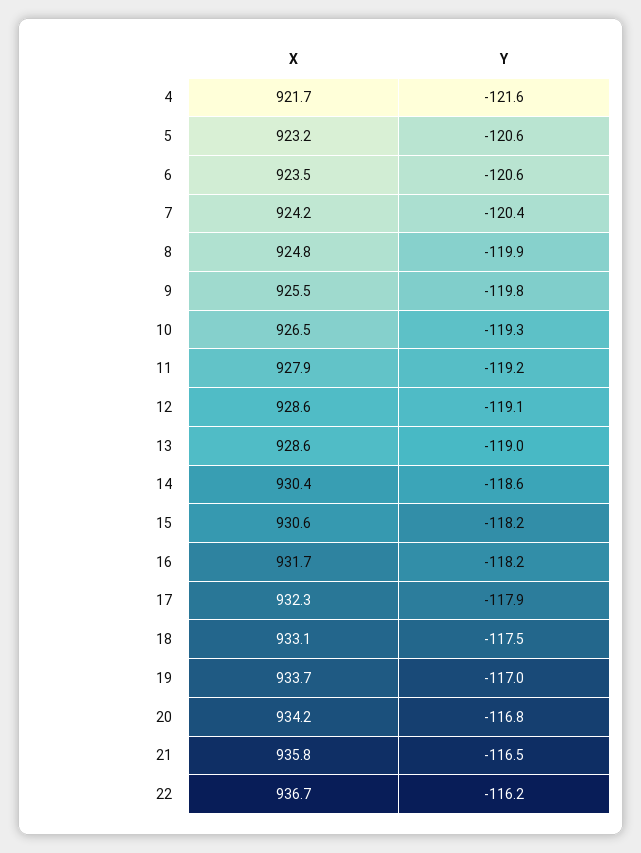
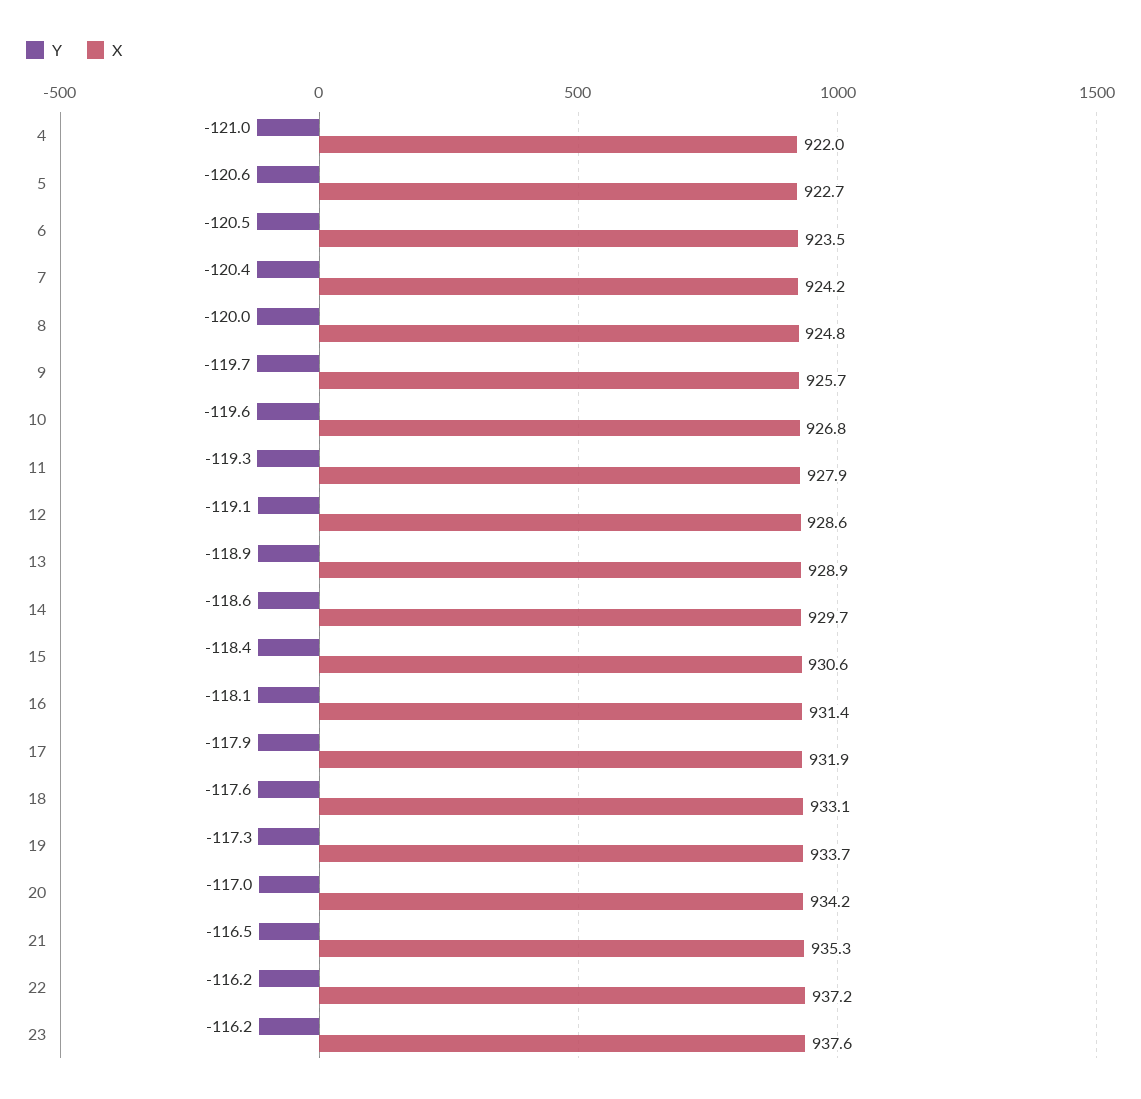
  {
    "X": {
-     "4": 921.7,
+     "4": 922,
-     "5": 923.2,
+     "5": 922.7,
      "6": 923.5,
      "7": 924.2,
      "8": 924.8,
-     "9": 925.5,
+     "9": 925.7,
-     "10": 926.5,
+     "10": 926.8,
      "11": 927.9,
      "12": 928.6,
-     "13": 928.6,
+     "13": 928.9,
-     "14": 930.4,
+     "14": 929.7,
      "15": 930.6,
-     "16": 931.7,
+     "16": 931.4,
-     "17": 932.3,
+     "17": 931.9,
      "18": 933.1,
      "19": 933.7,
      "20": 934.2,
-     "21": 935.8,
+     "21": 935.3,
-     "22": 936.7
+     "22": 937.2,
+     "23": 937.6
    },
    "Y": {
-     "4": -121.6,
+     "4": -121,
      "5": -120.6,
-     "6": -120.6,
+     "6": -120.5,
      "7": -120.4,
-     "8": -119.9,
+     "8": -120,
-     "9": -119.8,
+     "9": -119.7,
-     "10": -119.3,
+     "10": -119.6,
-     "11": -119.2,
+     "11": -119.3,
      "12": -119.1,
-     "13": -119,
+     "13": -118.9,
      "14": -118.6,
-     "15": -118.2,
+     "15": -118.4,
-     "16": -118.2,
+     "16": -118.1,
      "17": -117.9,
-     "18": -117.5,
+     "18": -117.6,
-     "19": -117,
+     "19": -117.3,
-     "20": -116.8,
+     "20": -117,
      "21": -116.5,
-     "22": -116.2
+     "22": -116.2,
+     "23": -116.2
    }
  }

